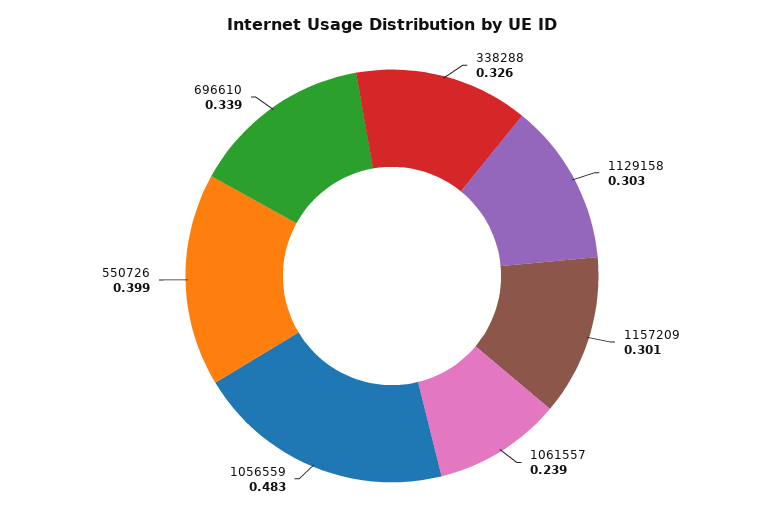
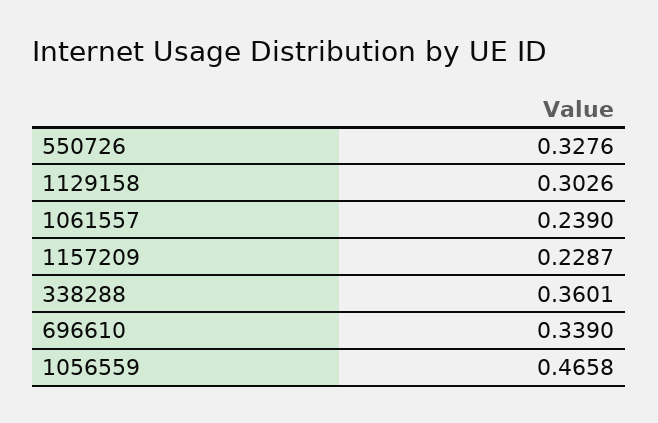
  {
-   "338288": 0.326,
+   "338288": 0.3601,
    "1129158": 0.3026,
-   "1157209": 0.301,
+   "1157209": 0.2287,
    "1061557": 0.239,
-   "1056559": 0.483,
+   "1056559": 0.4658,
-   "550726": 0.399,
+   "550726": 0.3276,
    "696610": 0.339
  }

